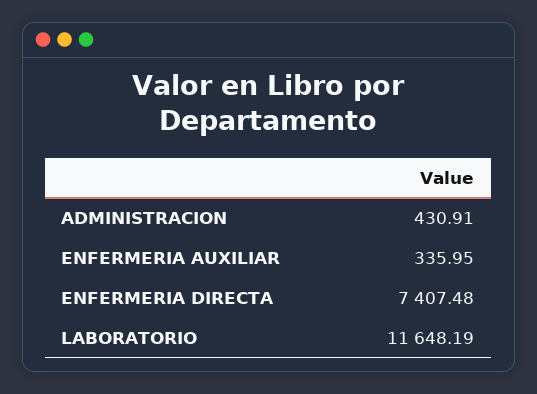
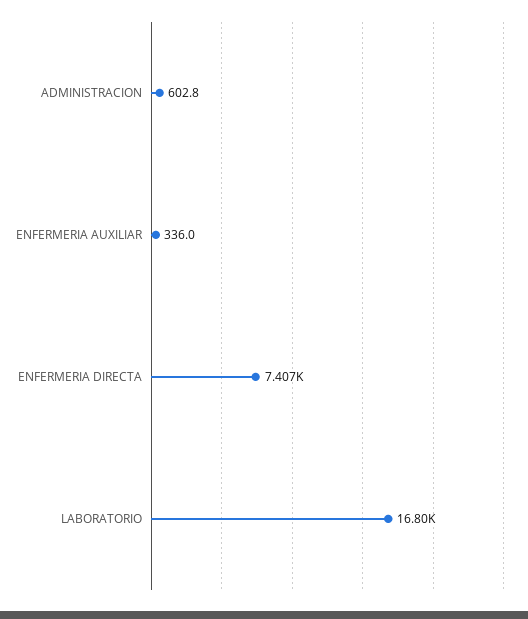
  {
-   "ADMINISTRACION": 430.91,
+   "ADMINISTRACION": 602.8,
    "ENFERMERIA AUXILIAR": 335.95,
    "ENFERMERIA DIRECTA": 7407.48,
-   "LABORATORIO": 11648.19
+   "LABORATORIO": 16800
  }

